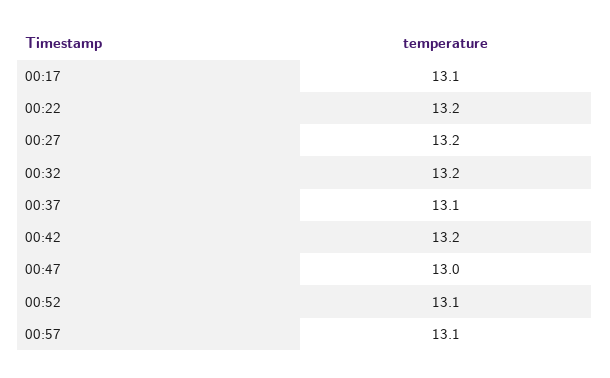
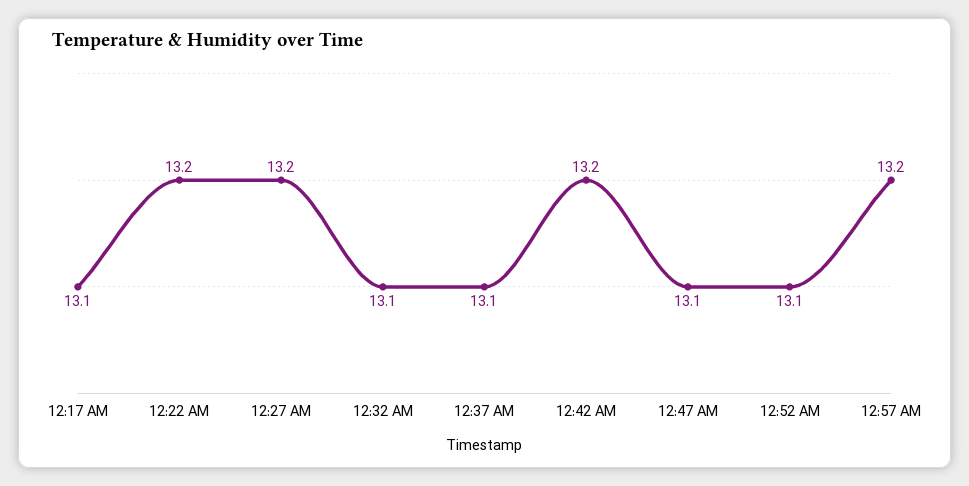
  {
    "00:17": 13.1,
    "00:22": 13.2,
    "00:27": 13.2,
-   "00:32": 13.2,
+   "00:32": 13.1,
    "00:37": 13.1,
    "00:42": 13.2,
-   "00:47": 13,
+   "00:47": 13.1,
    "00:52": 13.1,
-   "00:57": 13.1
+   "00:57": 13.2
  }

